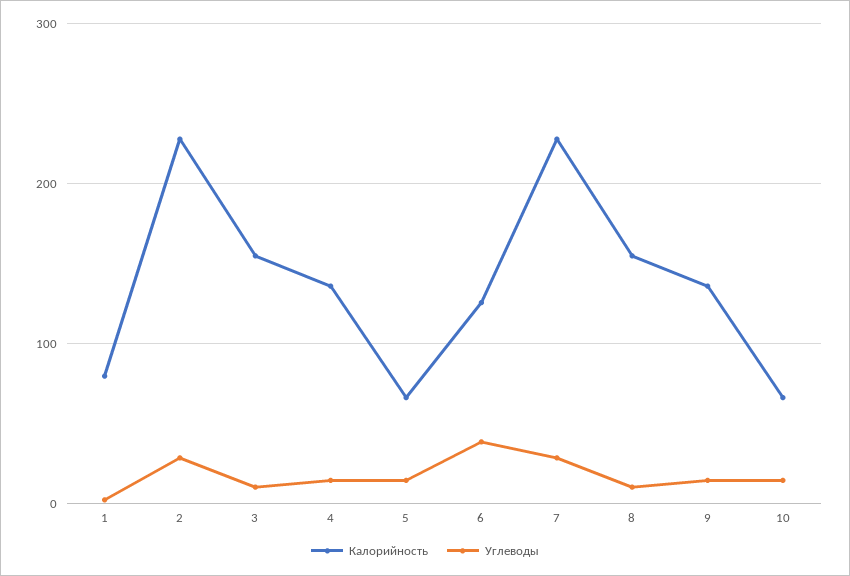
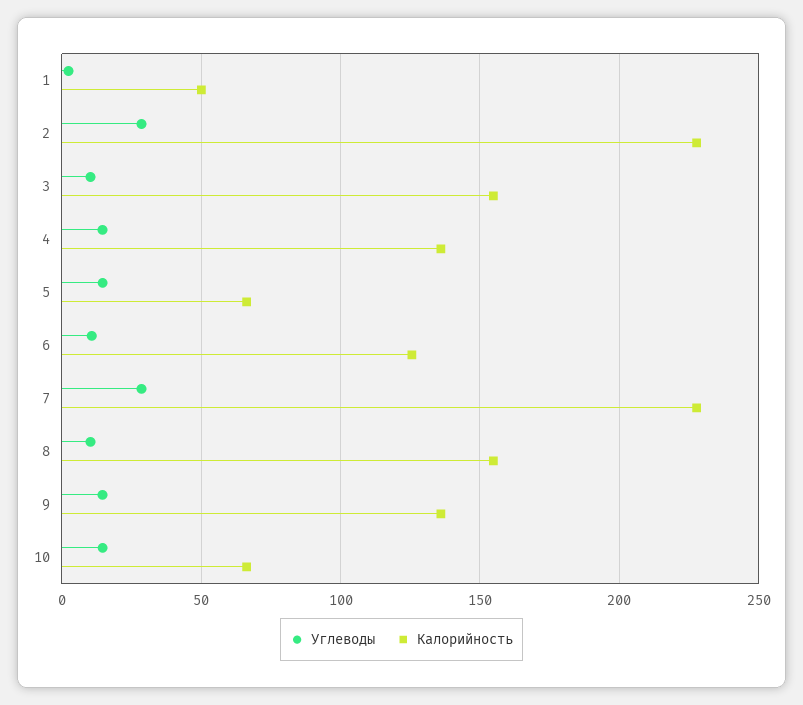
  {
    "Калорийность": {
-     "1": 80,
+     "1": 50,
      "2": 230,
      "3": 155,
      "4": 135,
      "5": 65,
      "6": 125,
      "7": 230,
      "8": 155,
      "9": 135,
      "10": 65
    },
    "Углеводы": {
      "1": 0,
      "2": 30,
      "3": 10,
      "4": 15,
      "5": 15,
-     "6": 40,
+     "6": 10,
      "7": 30,
      "8": 10,
      "9": 15,
      "10": 15
    }
  }

